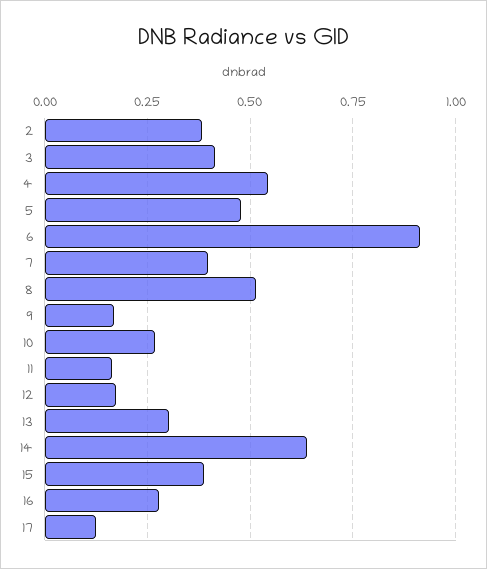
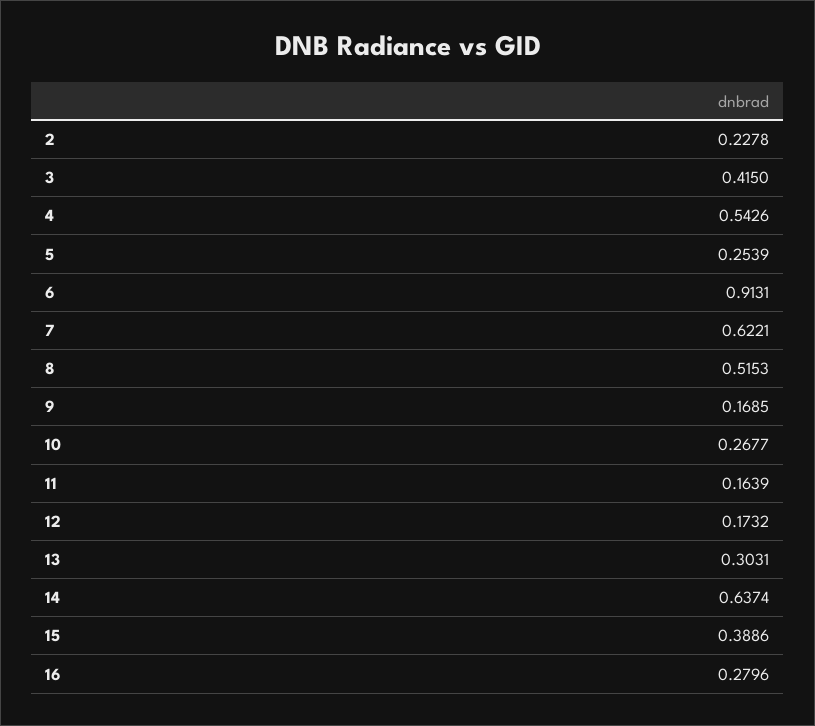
  {
-   "2": 0.375,
+   "2": 0.2278,
    "3": 0.415,
    "4": 0.5426,
-   "5": 0.475,
+   "5": 0.2539,
    "6": 0.9131,
-   "7": 0.4,
+   "7": 0.6221,
    "8": 0.5153,
    "9": 0.1685,
    "10": 0.2677,
    "11": 0.1639,
    "12": 0.1732,
    "13": 0.3031,
    "14": 0.6374,
    "15": 0.3886,
-   "16": 0.2796,
+   "16": 0.2796
-   "17": 0.125
  }

